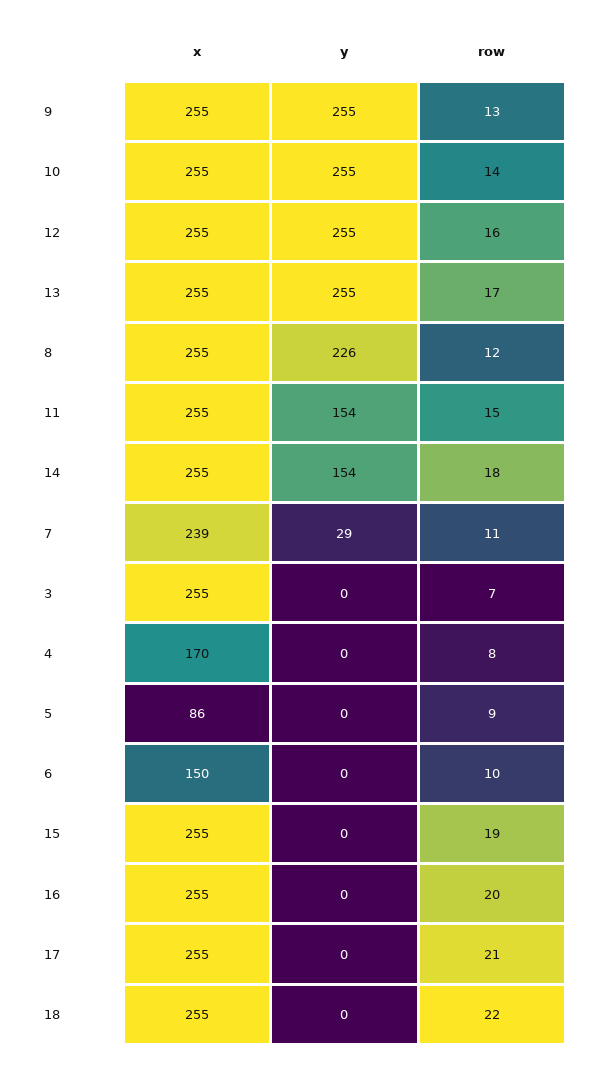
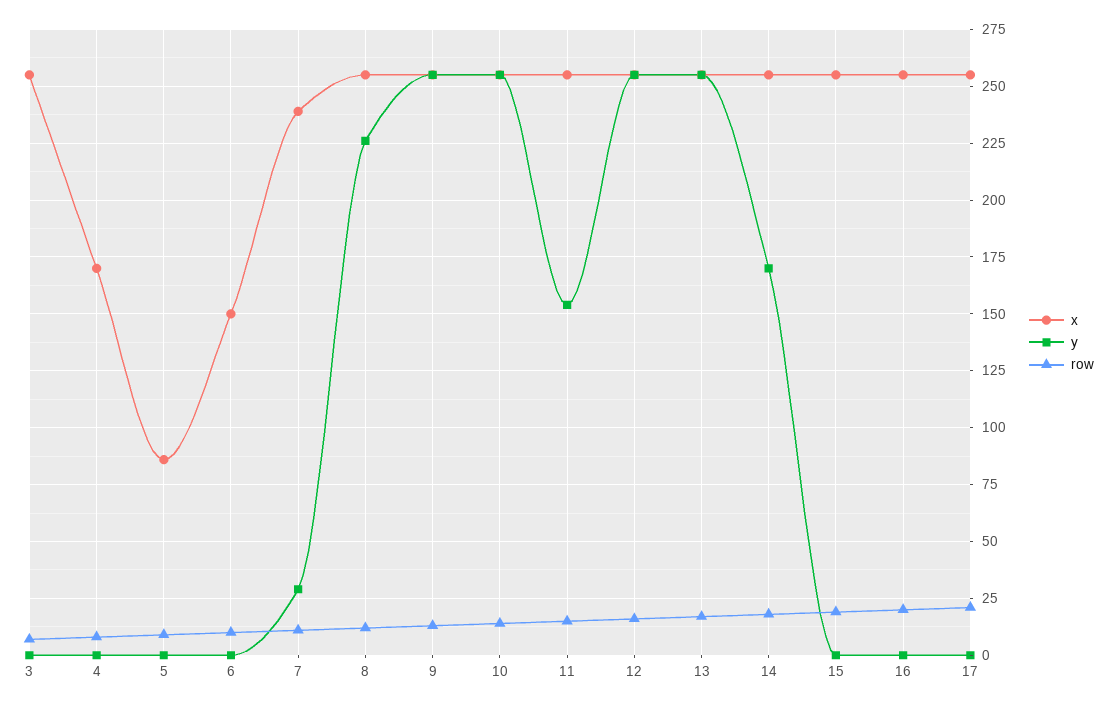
  {
    "x": {
      "9": 255,
      "10": 255,
      "12": 255,
      "13": 255,
      "8": 255,
      "11": 255,
      "14": 255,
      "7": 239,
      "3": 255,
      "4": 170,
      "5": 86,
      "6": 150,
      "15": 255,
      "16": 255,
-     "17": 255,
+     "17": 255
-     "18": 255
    },
    "y": {
      "9": 255,
      "10": 255,
      "12": 255,
      "13": 255,
      "8": 226,
      "11": 154,
-     "14": 154,
+     "14": 170,
      "7": 29,
      "3": 0,
      "4": 0,
      "5": 0,
      "6": 0,
      "15": 0,
      "16": 0,
-     "17": 0,
+     "17": 0
-     "18": 0
    },
    "row": {
      "9": 13,
      "10": 14,
      "12": 16,
      "13": 17,
      "8": 12,
      "11": 15,
      "14": 18,
      "7": 11,
      "3": 7,
      "4": 8,
      "5": 9,
      "6": 10,
      "15": 19,
      "16": 20,
-     "17": 21,
+     "17": 21
-     "18": 22
    }
  }

